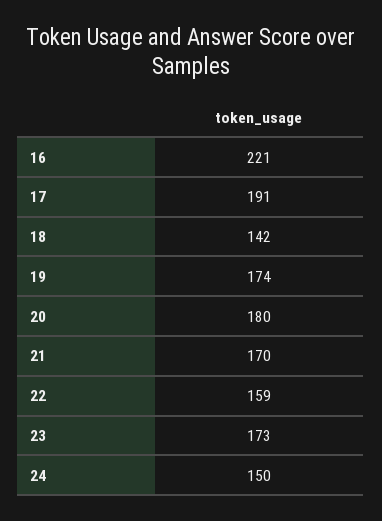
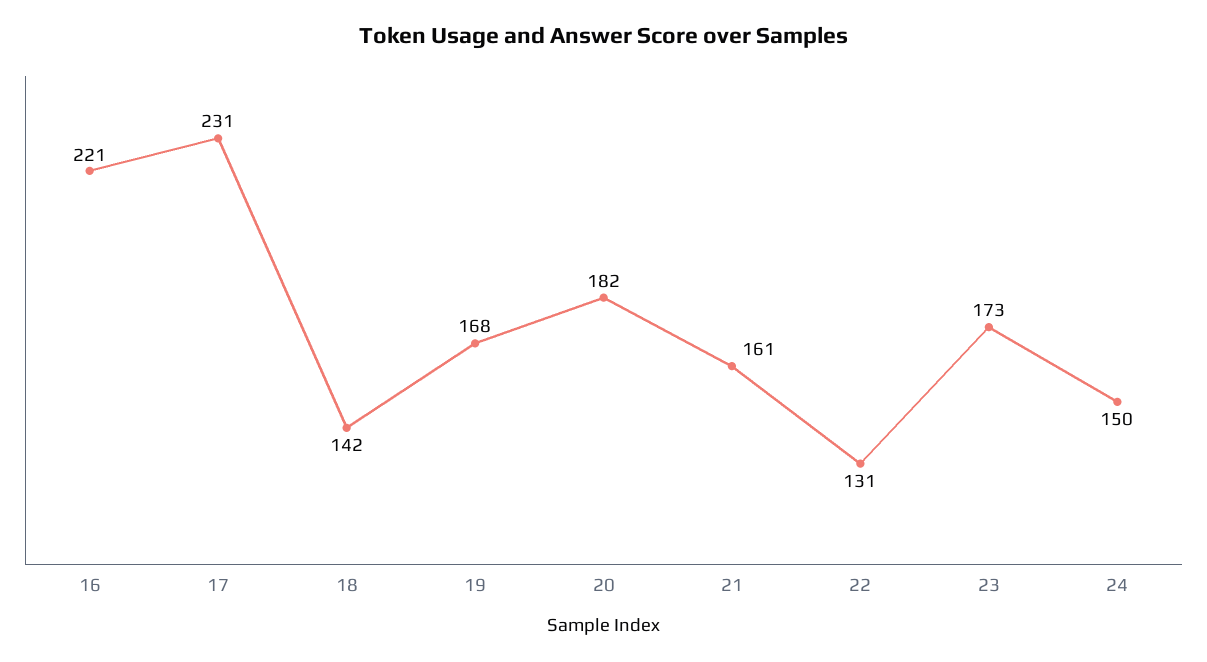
  {
    "16": 221,
-   "17": 191,
+   "17": 231,
    "18": 142,
-   "19": 174,
+   "19": 168,
-   "20": 180,
+   "20": 182,
-   "21": 170,
+   "21": 161,
-   "22": 159,
+   "22": 131,
    "23": 173,
    "24": 150
  }

